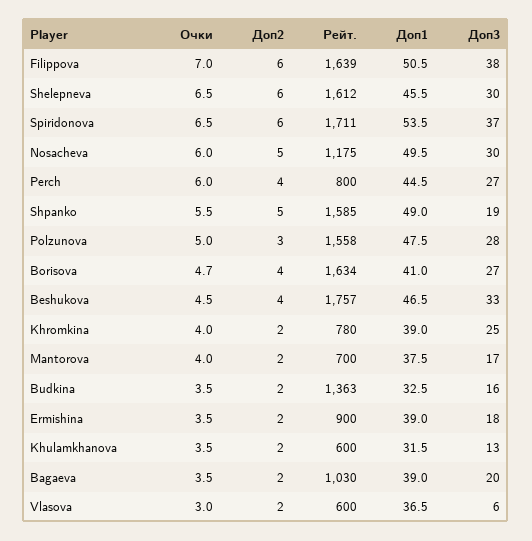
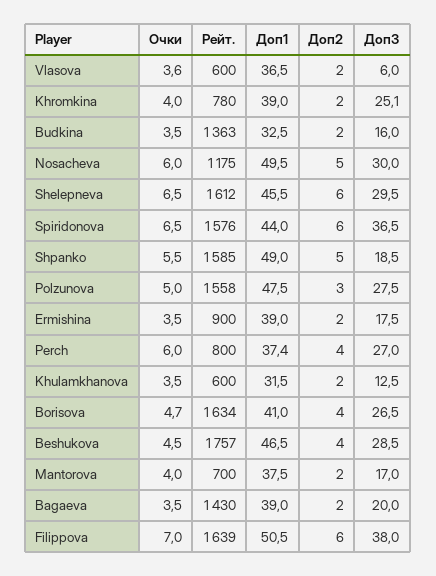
  {
    "Очки": {
      "Filippova": 7,
      "Shelepneva": 6.5,
      "Spiridonova": 6.5,
      "Nosacheva": 6,
      "Perch": 6,
      "Shpanko": 5.5,
      "Polzunova": 5,
      "Borisova": 4.7,
      "Beshukova": 4.5,
      "Khromkina": 4,
      "Mantorova": 4,
      "Budkina": 3.5,
      "Ermishina": 3.5,
      "Khulamkhanova": 3.5,
      "Bagaeva": 3.5,
-     "Vlasova": 3
+     "Vlasova": 3.6
    },
    "Доп2": {
      "Filippova": 6,
      "Shelepneva": 6,
      "Spiridonova": 6,
      "Nosacheva": 5,
      "Perch": 4,
      "Shpanko": 5,
      "Polzunova": 3,
      "Borisova": 4,
      "Beshukova": 4,
      "Khromkina": 2,
      "Mantorova": 2,
      "Budkina": 2,
      "Ermishina": 2,
      "Khulamkhanova": 2,
      "Bagaeva": 2,
      "Vlasova": 2
    },
    "Рейт.": {
      "Filippova": 1639,
      "Shelepneva": 1612,
-     "Spiridonova": 1711,
+     "Spiridonova": 1576,
      "Nosacheva": 1175,
      "Perch": 800,
      "Shpanko": 1585,
      "Polzunova": 1558,
      "Borisova": 1634,
      "Beshukova": 1757,
      "Khromkina": 780,
      "Mantorova": 700,
      "Budkina": 1363,
      "Ermishina": 900,
      "Khulamkhanova": 600,
-     "Bagaeva": 1030,
+     "Bagaeva": 1430,
      "Vlasova": 600
    },
    "Доп1": {
      "Filippova": 50.5,
      "Shelepneva": 45.5,
-     "Spiridonova": 53.5,
+     "Spiridonova": 44,
      "Nosacheva": 49.5,
-     "Perch": 44.5,
+     "Perch": 37.4,
      "Shpanko": 49,
      "Polzunova": 47.5,
      "Borisova": 41,
      "Beshukova": 46.5,
      "Khromkina": 39,
      "Mantorova": 37.5,
      "Budkina": 32.5,
      "Ermishina": 39,
      "Khulamkhanova": 31.5,
      "Bagaeva": 39,
      "Vlasova": 36.5
    },
    "Доп3": {
      "Filippova": 38,
      "Shelepneva": 29.5,
      "Spiridonova": 36.5,
      "Nosacheva": 30,
      "Perch": 27,
      "Shpanko": 18.5,
      "Polzunova": 27.5,
      "Borisova": 26.5,
-     "Beshukova": 33,
+     "Beshukova": 28.5,
      "Khromkina": 25.1,
      "Mantorova": 17,
      "Budkina": 16,
      "Ermishina": 17.5,
      "Khulamkhanova": 12.5,
      "Bagaeva": 20,
      "Vlasova": 6
    }
  }

